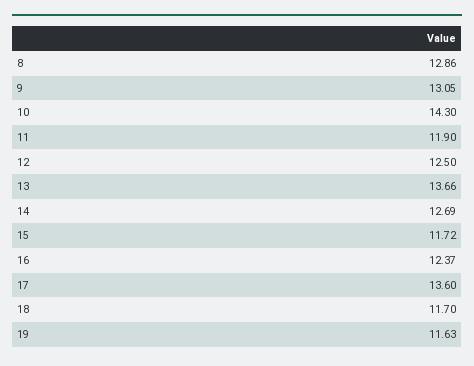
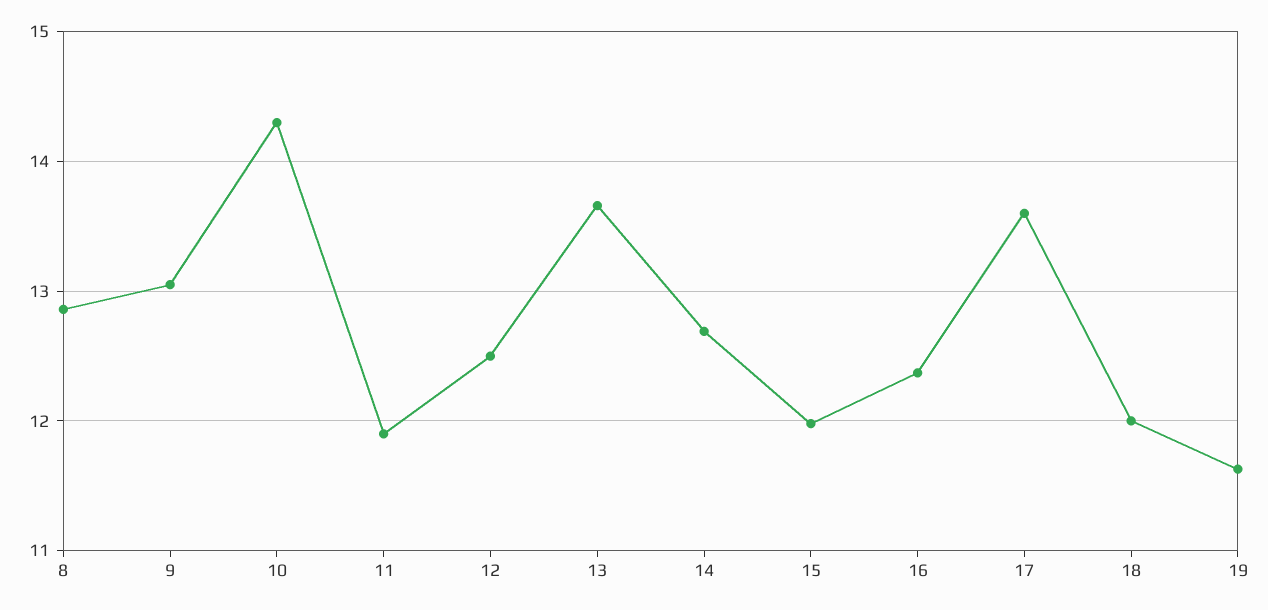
  {
    "8": 12.86,
    "9": 13.05,
    "10": 14.3,
    "11": 11.9,
    "12": 12.5,
    "13": 13.66,
    "14": 12.69,
-   "15": 11.72,
+   "15": 12,
    "16": 12.37,
    "17": 13.6,
-   "18": 11.7,
+   "18": 12,
    "19": 11.63
  }

